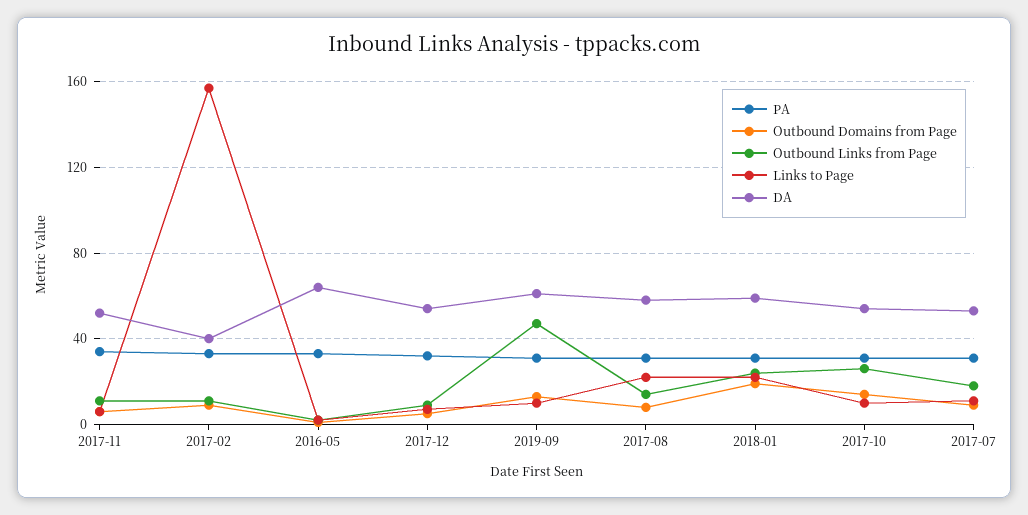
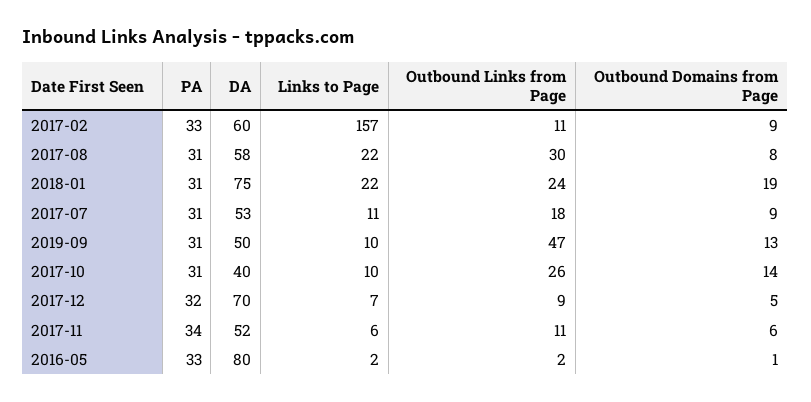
  {
    "PA": {
      "2017-11": 34,
      "2017-02": 33,
      "2016-05": 33,
      "2017-12": 32,
      "2019-09": 31,
      "2017-08": 31,
      "2018-01": 31,
      "2017-10": 31,
      "2017-07": 31
    },
    "Outbound Domains from Page": {
      "2017-11": 6,
      "2017-02": 9,
      "2016-05": 1,
      "2017-12": 5,
      "2019-09": 13,
      "2017-08": 8,
      "2018-01": 19,
      "2017-10": 14,
      "2017-07": 9
    },
    "Outbound Links from Page": {
      "2017-11": 11,
      "2017-02": 11,
      "2016-05": 2,
      "2017-12": 9,
      "2019-09": 47,
-     "2017-08": 15,
+     "2017-08": 30,
      "2018-01": 24,
      "2017-10": 26,
      "2017-07": 18
    },
    "Links to Page": {
      "2017-11": 6,
      "2017-02": 157,
      "2016-05": 2,
      "2017-12": 7,
      "2019-09": 10,
      "2017-08": 22,
      "2018-01": 22,
      "2017-10": 10,
      "2017-07": 11
    },
    "DA": {
      "2017-11": 52,
-     "2017-02": 40,
+     "2017-02": 60,
-     "2016-05": 65,
+     "2016-05": 80,
-     "2017-12": 55,
+     "2017-12": 70,
-     "2019-09": 60,
+     "2019-09": 50,
      "2017-08": 58,
-     "2018-01": 60,
+     "2018-01": 75,
-     "2017-10": 55,
+     "2017-10": 40,
      "2017-07": 53
    }
  }

